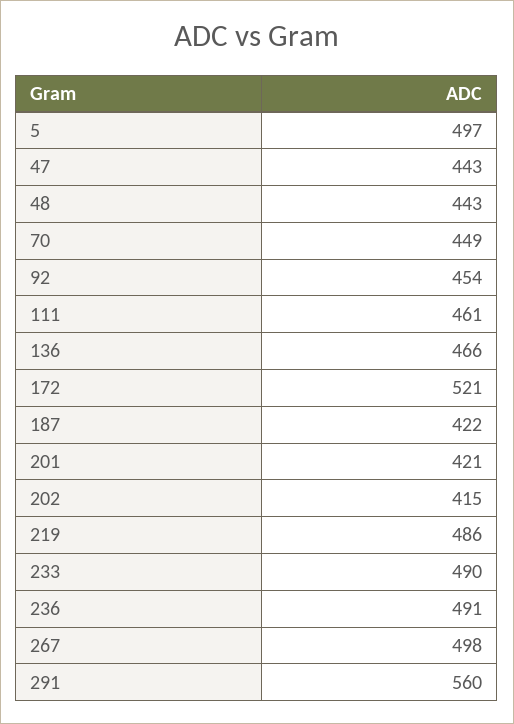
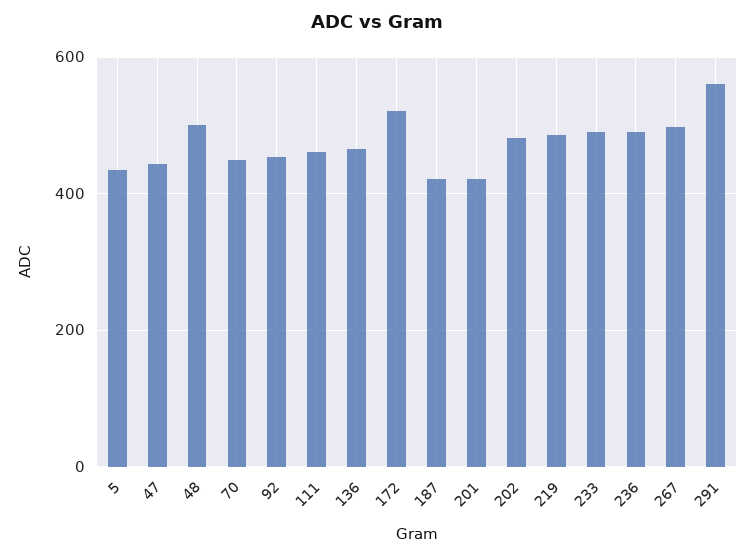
  {
-   "5": 497,
+   "5": 440,
    "47": 443,
-   "48": 443,
+   "48": 500,
    "70": 449,
    "92": 454,
    "111": 461,
    "136": 466,
    "172": 521,
    "187": 422,
    "201": 421,
-   "202": 415,
+   "202": 480,
    "219": 486,
    "233": 490,
    "236": 491,
    "267": 498,
    "291": 560
  }

